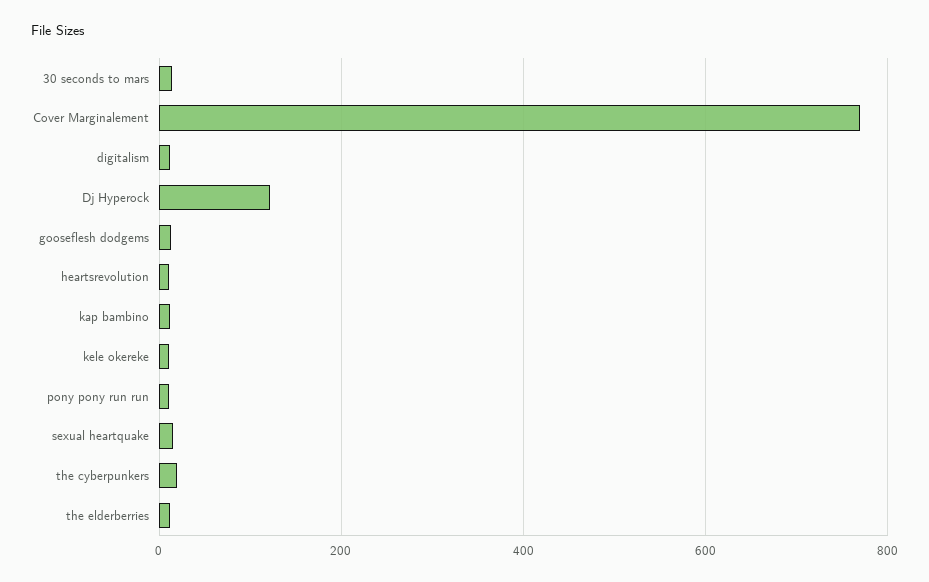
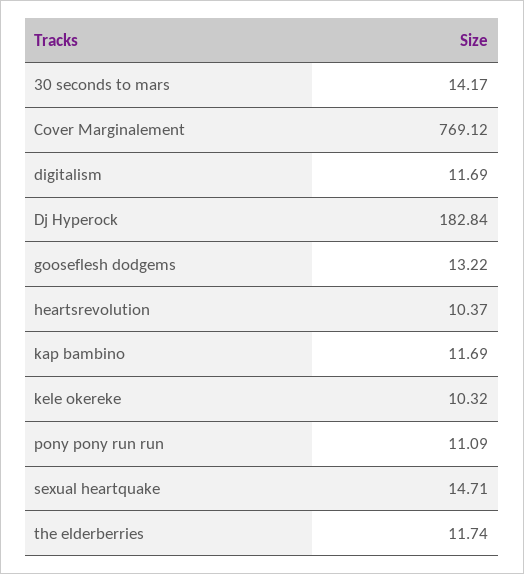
  {
    "30 seconds to mars": 14.17,
    "Cover Marginalement": 769.12,
    "digitalism": 11.69,
-   "Dj Hyperock": 120,
+   "Dj Hyperock": 182.84,
    "gooseflesh dodgems": 13.22,
    "heartsrevolution": 10.37,
    "kap bambino": 11.69,
    "kele okereke": 10.32,
    "pony pony run run": 11.09,
    "sexual heartquake": 14.71,
-   "the cyberpunkers": 20,
    "the elderberries": 11.74
  }

